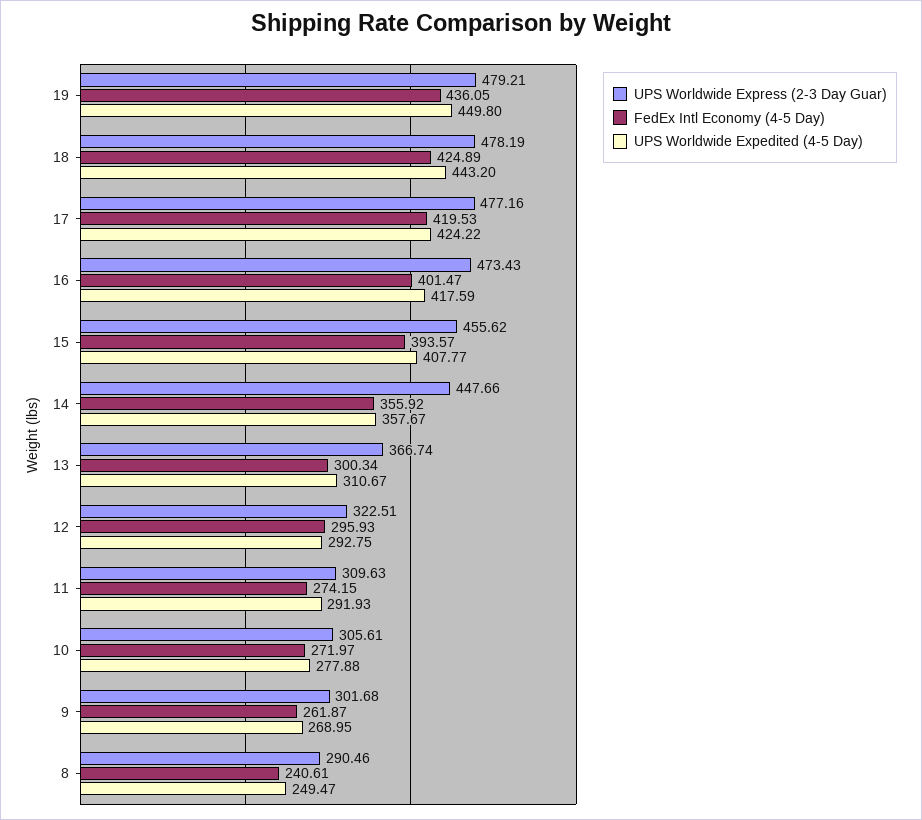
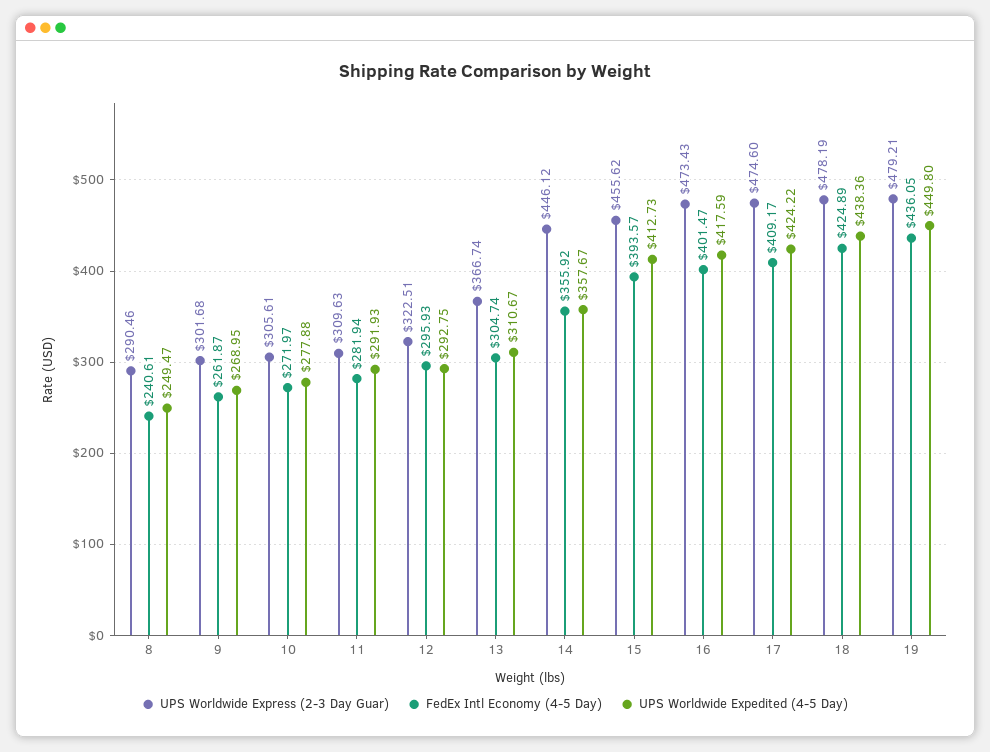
  {
    "UPS Worldwide Express (2-3 Day Guar)": {
      "19": 479.21,
      "18": 478.19,
-     "17": 477.16,
+     "17": 474.6,
      "16": 473.43,
      "15": 455.62,
-     "14": 447.66,
+     "14": 446.12,
      "13": 366.74,
      "12": 322.51,
      "11": 309.63,
      "10": 305.61,
      "9": 301.68,
      "8": 290.46
    },
    "FedEx Intl Economy (4-5 Day)": {
      "19": 436.05,
      "18": 424.89,
-     "17": 419.53,
+     "17": 409.17,
      "16": 401.47,
      "15": 393.57,
      "14": 355.92,
-     "13": 300.34,
+     "13": 304.74,
      "12": 295.93,
-     "11": 274.15,
+     "11": 281.94,
      "10": 271.97,
      "9": 261.87,
      "8": 240.61
    },
    "UPS Worldwide Expedited (4-5 Day)": {
      "19": 449.8,
-     "18": 443.2,
+     "18": 438.36,
      "17": 424.22,
      "16": 417.59,
-     "15": 407.77,
+     "15": 412.73,
      "14": 357.67,
      "13": 310.67,
      "12": 292.75,
      "11": 291.93,
      "10": 277.88,
      "9": 268.95,
      "8": 249.47
    }
  }

